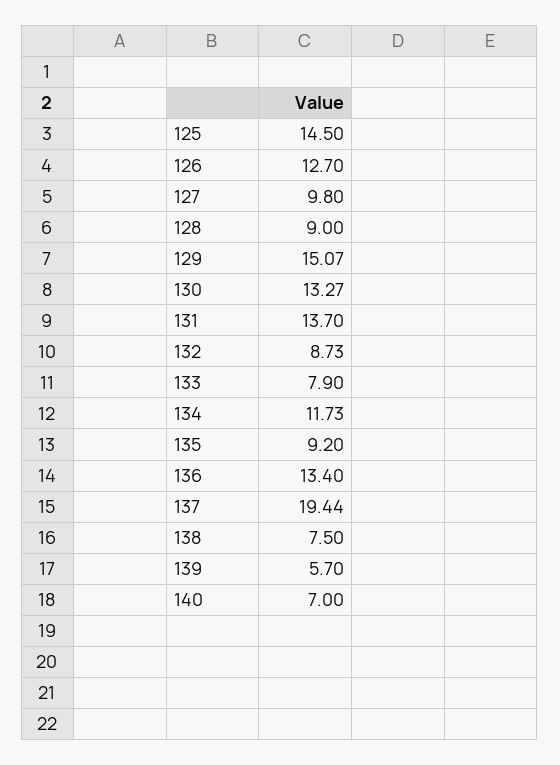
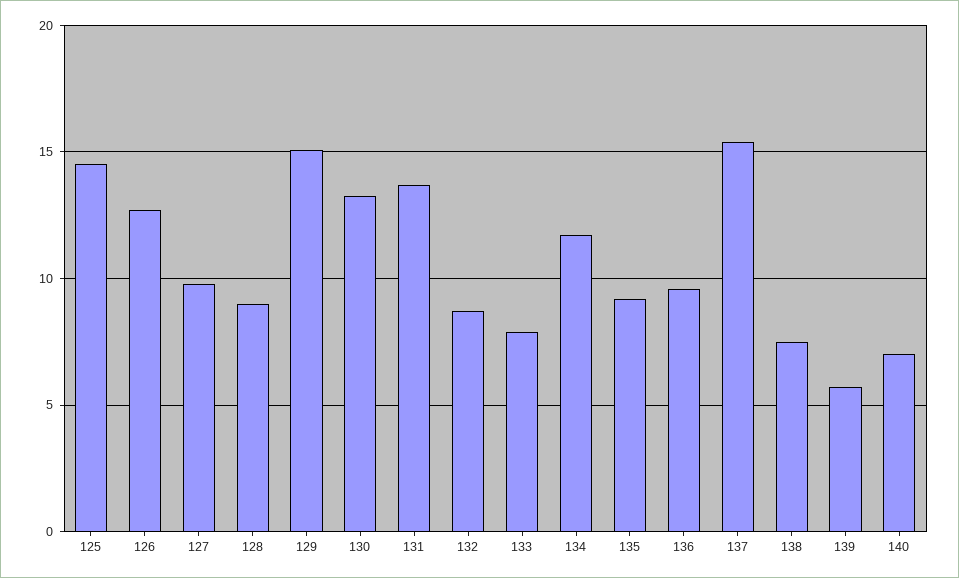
  {
    "125": 14.5,
    "126": 12.7,
    "127": 9.8,
    "128": 9,
    "129": 15.07,
    "130": 13.27,
    "131": 13.7,
    "132": 8.73,
    "133": 7.9,
    "134": 11.73,
    "135": 9.2,
-   "136": 13.4,
+   "136": 9.5,
-   "137": 19.44,
+   "137": 15.5,
    "138": 7.5,
    "139": 5.7,
    "140": 7
  }

